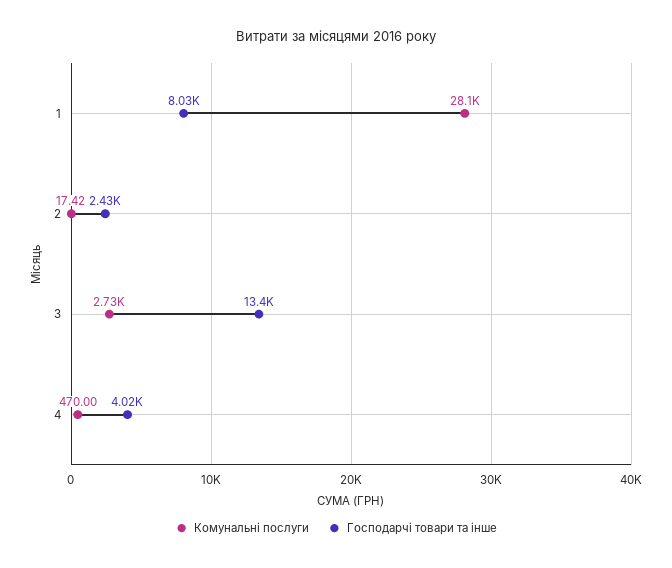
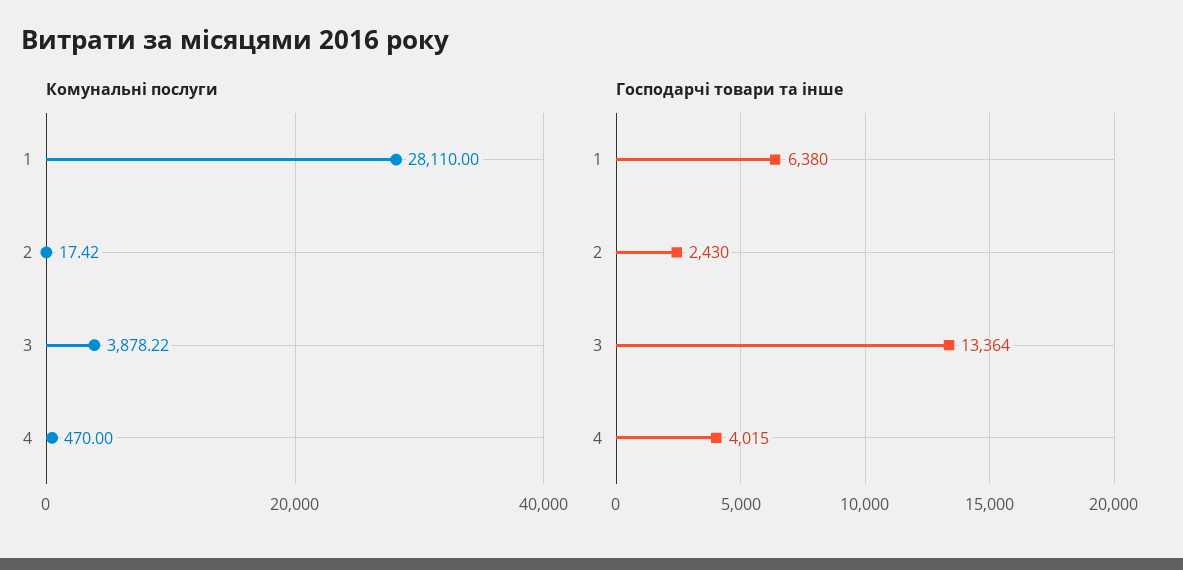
  {
    "Комунальні послуги": {
      "1": 28110,
      "2": 17.42,
-     "3": 2730,
+     "3": 3878.22,
      "4": 470
    },
    "Господарчі товари та інше": {
-     "1": 8030,
+     "1": 6380,
      "2": 2430,
      "3": 13364,
      "4": 4015
    }
  }

